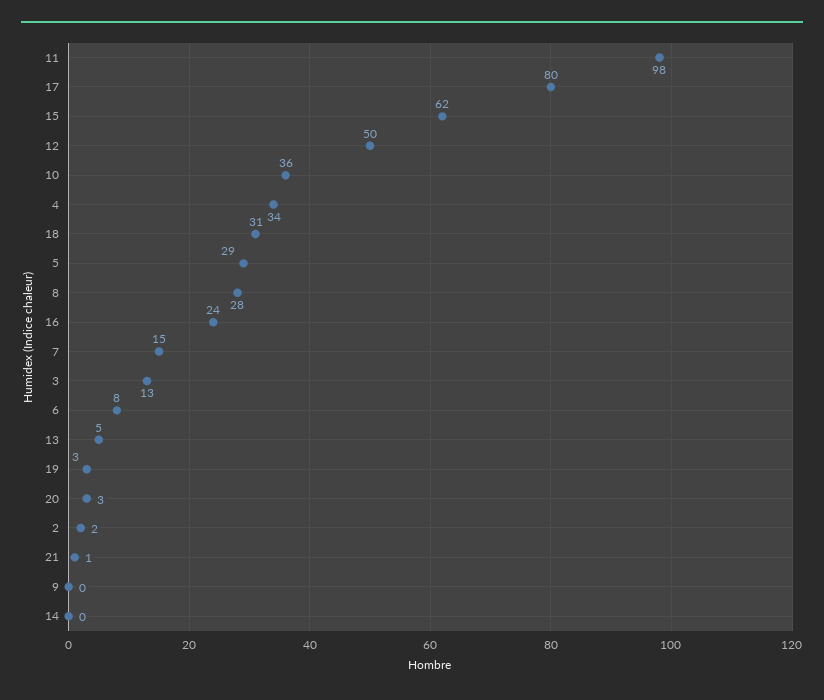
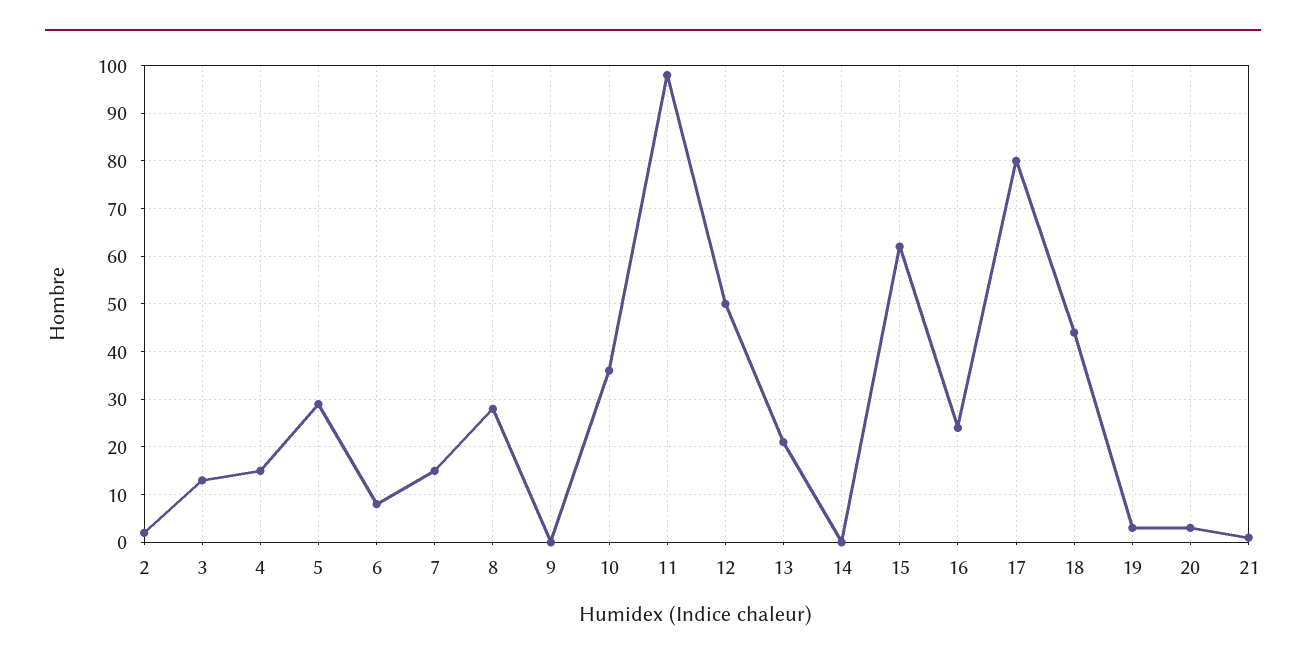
  {
    "11": 98,
    "17": 80,
    "15": 62,
    "12": 50,
    "10": 36,
-   "4": 34,
+   "4": 15,
-   "18": 31,
+   "18": 45,
    "5": 29,
    "8": 28,
    "16": 24,
    "7": 15,
    "3": 13,
    "6": 8,
-   "13": 5,
+   "13": 20,
    "19": 3,
    "20": 3,
    "2": 2,
    "21": 1,
    "9": 0,
    "14": 0
  }

